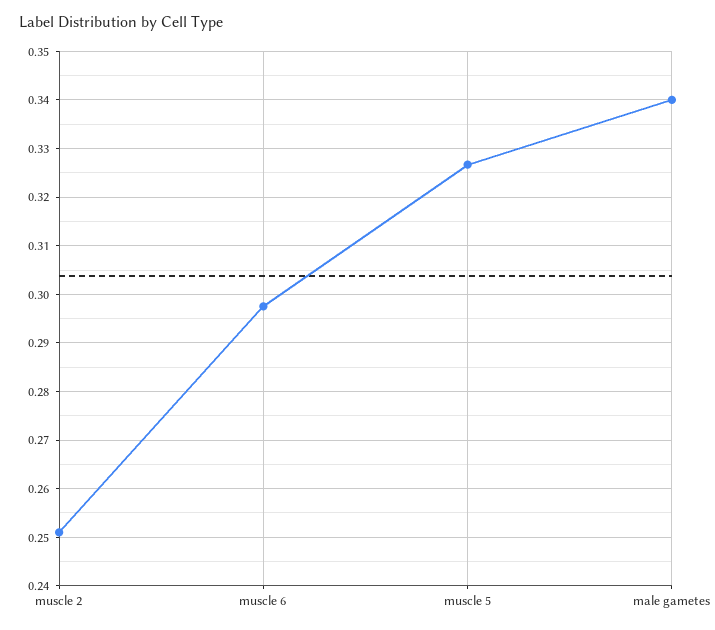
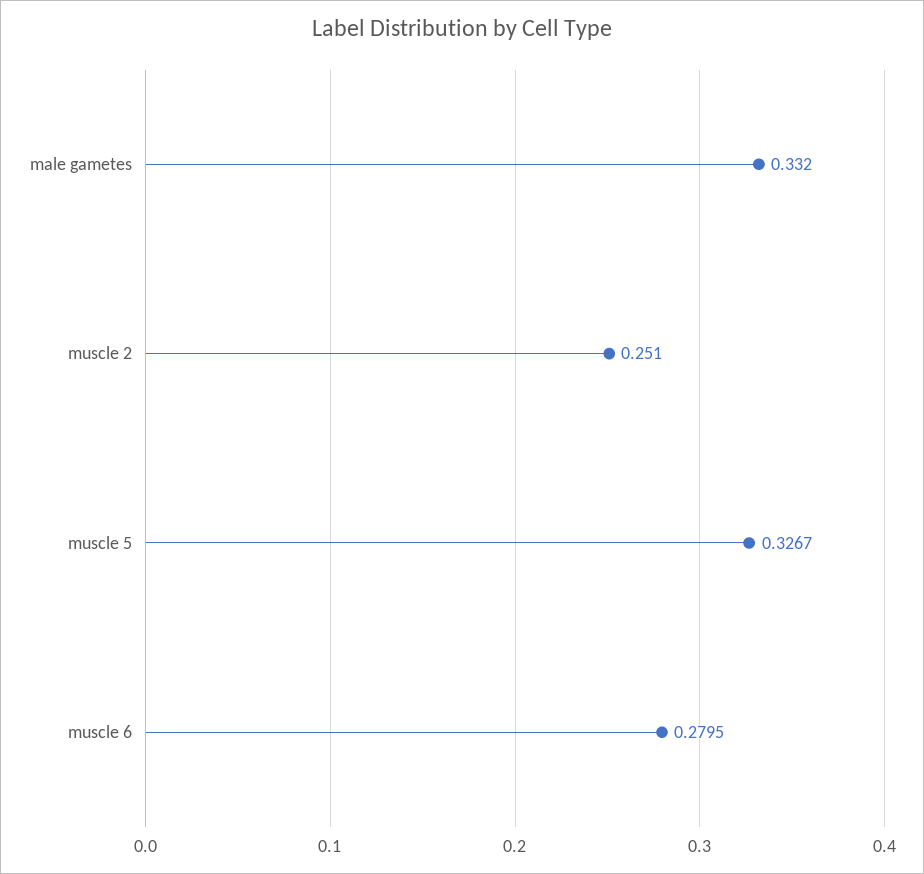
  {
    "muscle 2": 0.251,
-   "muscle 6": 0.298,
+   "muscle 6": 0.2795,
    "muscle 5": 0.3267,
-   "male gametes": 0.34
+   "male gametes": 0.332
  }

